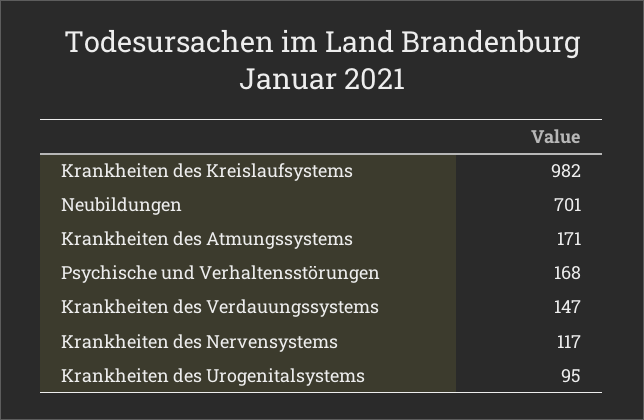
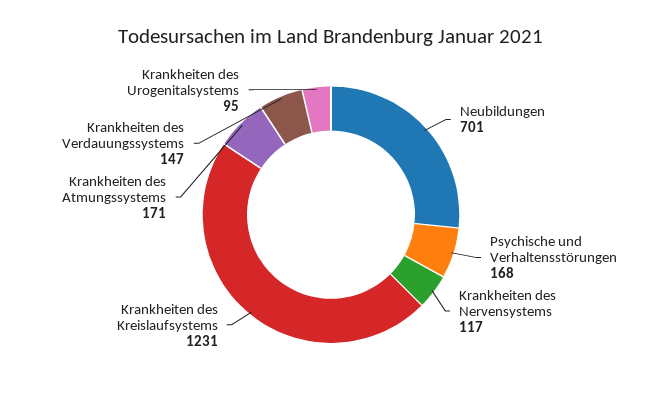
  {
-   "Krankheiten des Kreislaufsystems": 982,
+   "Krankheiten des Kreislaufsystems": 1231,
    "Neubildungen": 701,
    "Krankheiten des Atmungssystems": 171,
    "Psychische und Verhaltensstörungen": 168,
    "Krankheiten des Verdauungssystems": 147,
    "Krankheiten des Nervensystems": 117,
    "Krankheiten des Urogenitalsystems": 95
  }

